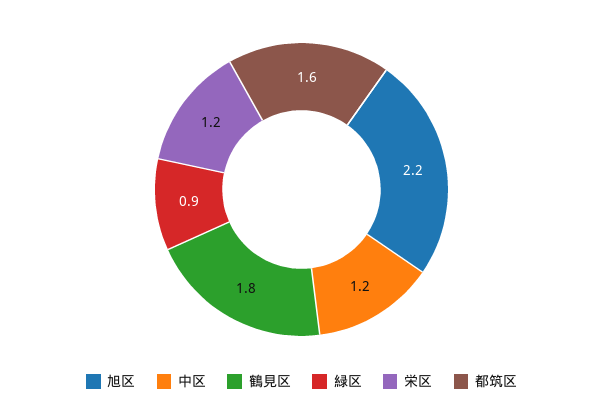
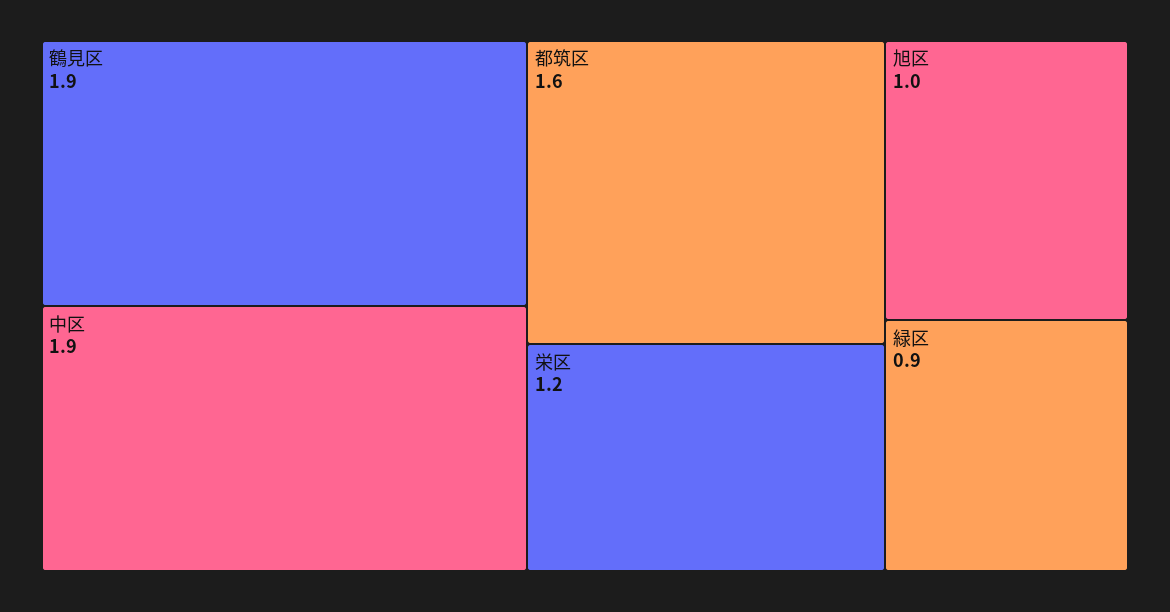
  {
-   "旭区": 2.2,
+   "旭区": 1,
-   "中区": 1.2,
+   "中区": 1.9,
-   "鶴見区": 1.8,
+   "鶴見区": 1.9,
    "緑区": 0.9,
    "栄区": 1.2,
    "都筑区": 1.6
  }

